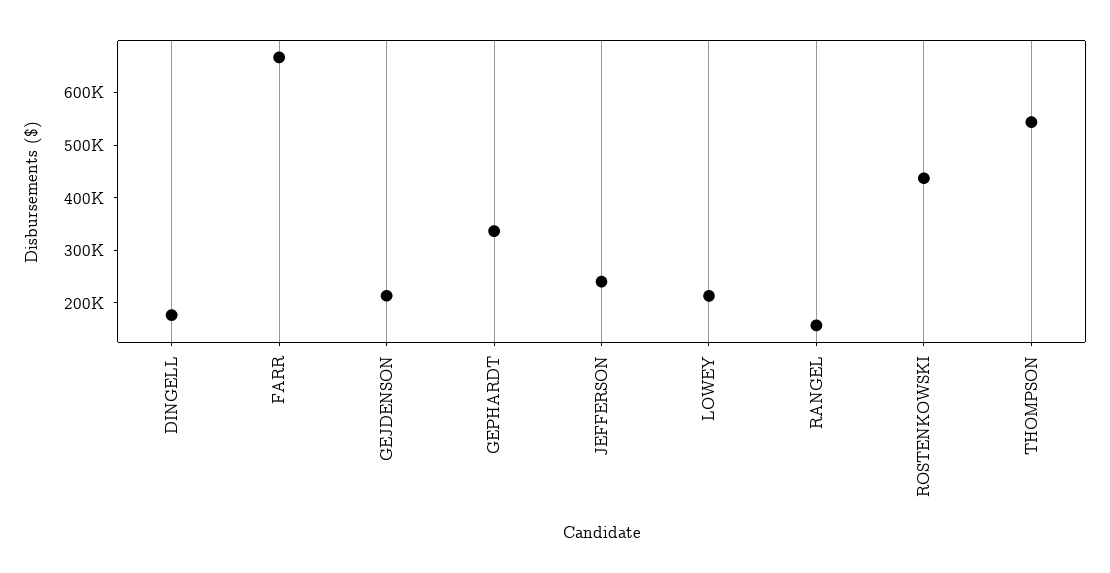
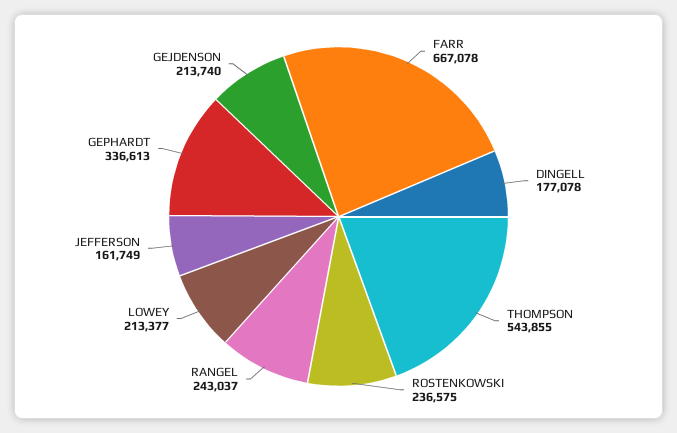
  {
    "DINGELL": 177078,
    "FARR": 667078,
    "GEJDENSON": 213740,
    "GEPHARDT": 336613,
-   "JEFFERSON": 240000,
+   "JEFFERSON": 161749,
    "LOWEY": 213377,
-   "RANGEL": 160000,
+   "RANGEL": 243037,
-   "ROSTENKOWSKI": 440000,
+   "ROSTENKOWSKI": 236575,
    "THOMPSON": 543855
  }

